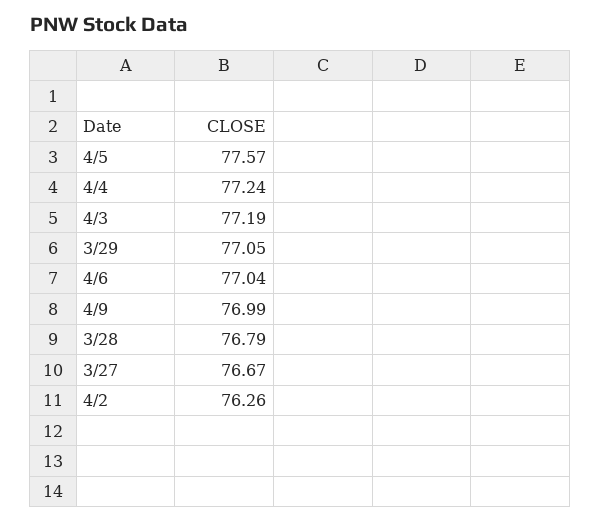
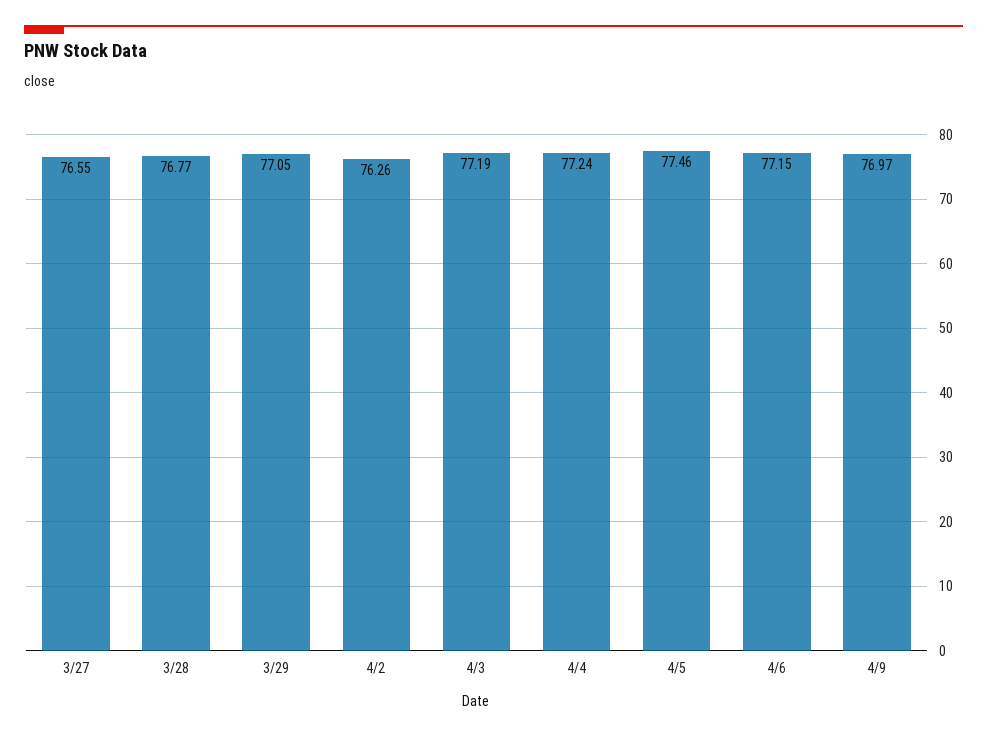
  {
-   "4/5": 77.57,
+   "4/5": 77.46,
    "4/4": 77.24,
    "4/3": 77.19,
    "3/29": 77.05,
-   "4/6": 77.04,
+   "4/6": 77.15,
-   "4/9": 76.99,
+   "4/9": 76.97,
-   "3/28": 76.79,
+   "3/28": 76.77,
-   "3/27": 76.67,
+   "3/27": 76.55,
    "4/2": 76.26
  }

